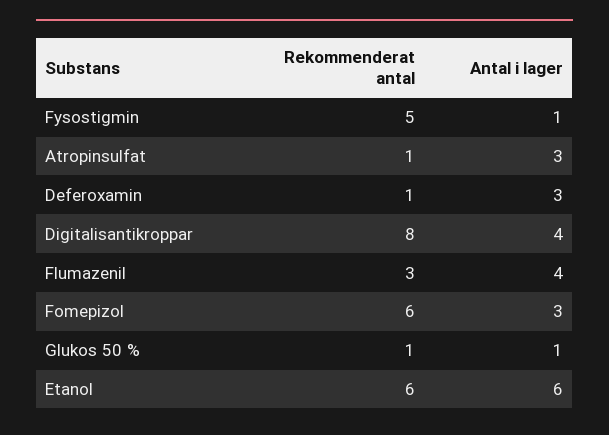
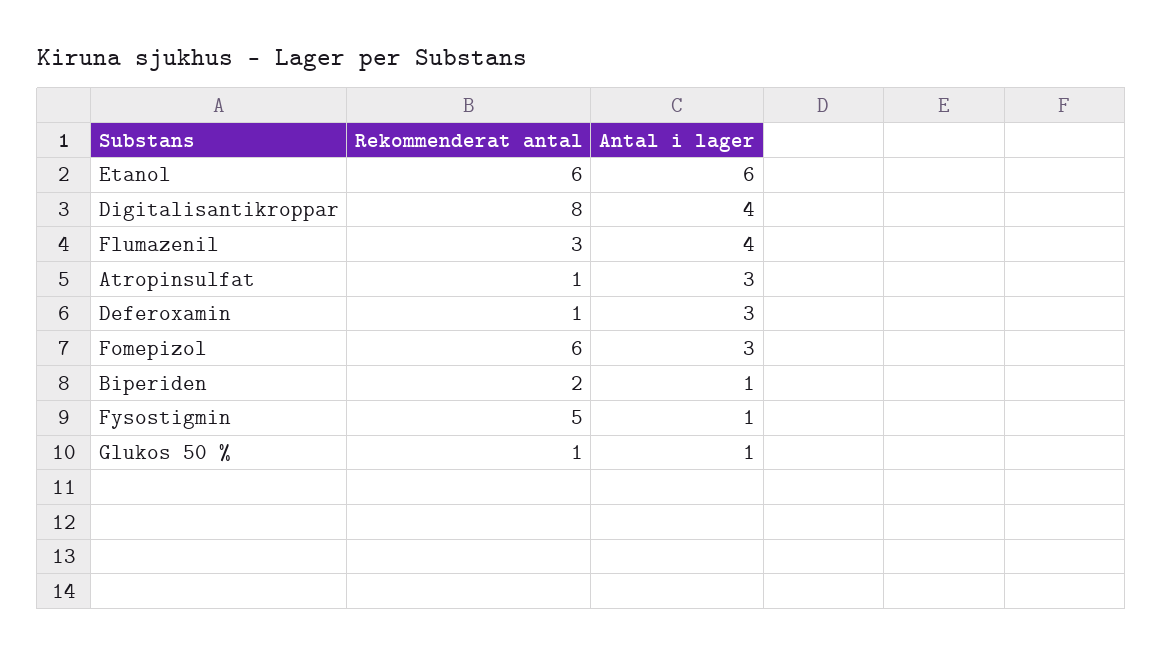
  {
    "Rekommenderat antal": {
      "Fysostigmin": 5,
      "Atropinsulfat": 1,
      "Deferoxamin": 1,
      "Digitalisantikroppar": 8,
      "Flumazenil": 3,
      "Fomepizol": 6,
      "Glukos 50 %": 1,
-     "Etanol": 6
+     "Etanol": 6,
+     "Biperiden": 2
    },
    "Antal i lager": {
      "Fysostigmin": 1,
      "Atropinsulfat": 3,
      "Deferoxamin": 3,
      "Digitalisantikroppar": 4,
      "Flumazenil": 4,
      "Fomepizol": 3,
      "Glukos 50 %": 1,
-     "Etanol": 6
+     "Etanol": 6,
+     "Biperiden": 1
    }
  }

